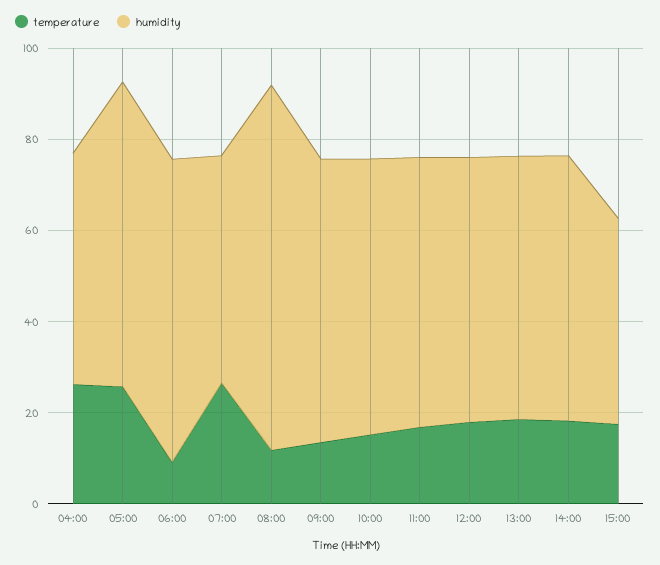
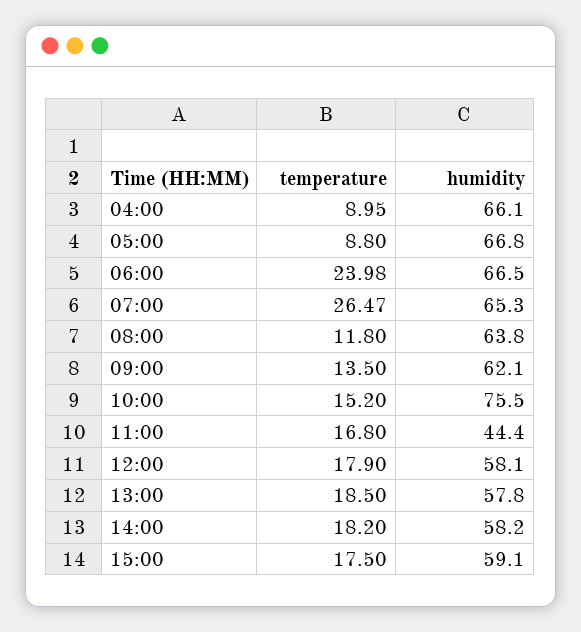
  {
    "temperature": {
-     "04:00": 25,
+     "04:00": 8.95,
-     "05:00": 25,
+     "05:00": 8.8,
-     "06:00": 10,
+     "06:00": 23.98,
      "07:00": 26.47,
      "08:00": 11.8,
      "09:00": 13.5,
      "10:00": 15.2,
      "11:00": 16.8,
      "12:00": 17.9,
      "13:00": 18.5,
      "14:00": 18.2,
      "15:00": 17.5
    },
    "humidity": {
-     "04:00": 50,
+     "04:00": 66.1,
      "05:00": 66.8,
      "06:00": 66.5,
-     "07:00": 50,
+     "07:00": 65.3,
-     "08:00": 80,
+     "08:00": 63.8,
      "09:00": 62.1,
-     "10:00": 60,
+     "10:00": 75.5,
-     "11:00": 60,
+     "11:00": 44.4,
      "12:00": 58.1,
      "13:00": 57.8,
      "14:00": 58.2,
-     "15:00": 45
+     "15:00": 59.1
    }
  }

